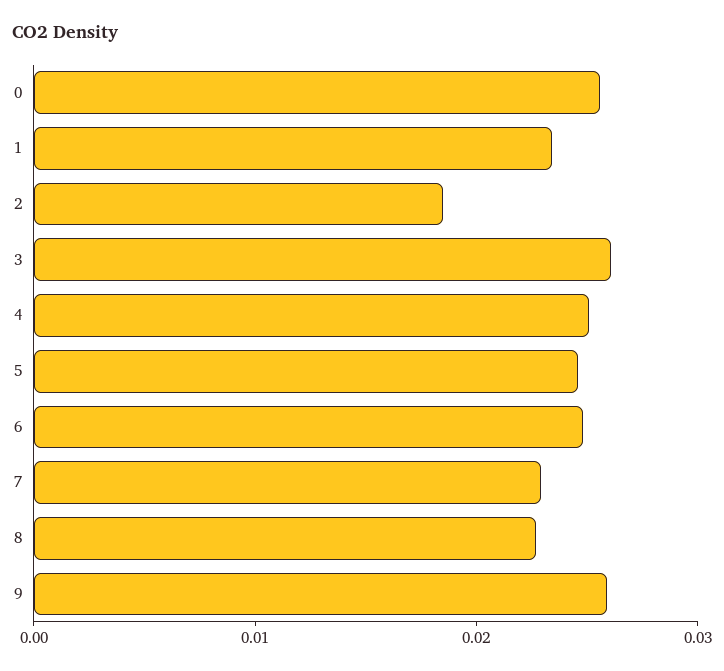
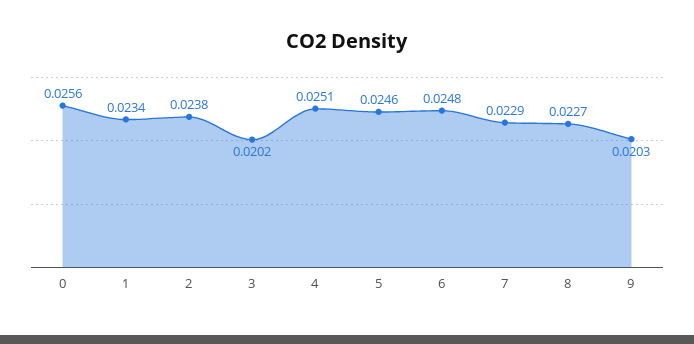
  {
    "0": 0.0256,
    "1": 0.0234,
-   "2": 0.018,
+   "2": 0.0238,
-   "3": 0.026,
+   "3": 0.0202,
    "4": 0.0251,
    "5": 0.0246,
    "6": 0.0248,
    "7": 0.0229,
    "8": 0.0227,
-   "9": 0.026
+   "9": 0.0203
  }

